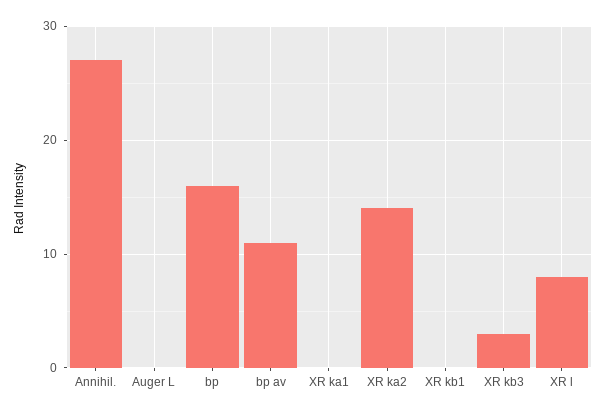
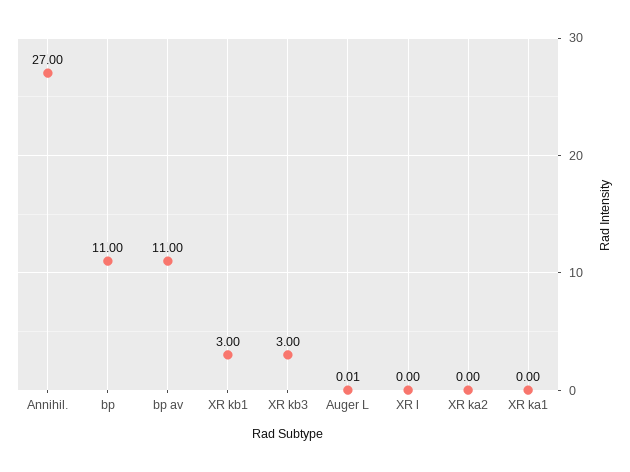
  {
    "Annihil.": 27,
    "Auger L": 0.01,
-   "bp": 16,
+   "bp": 11,
    "bp av": 11,
    "XR ka1": 0,
-   "XR ka2": 14,
+   "XR ka2": 0,
-   "XR kb1": 0,
+   "XR kb1": 3,
    "XR kb3": 3,
-   "XR l": 8
+   "XR l": 0
  }

